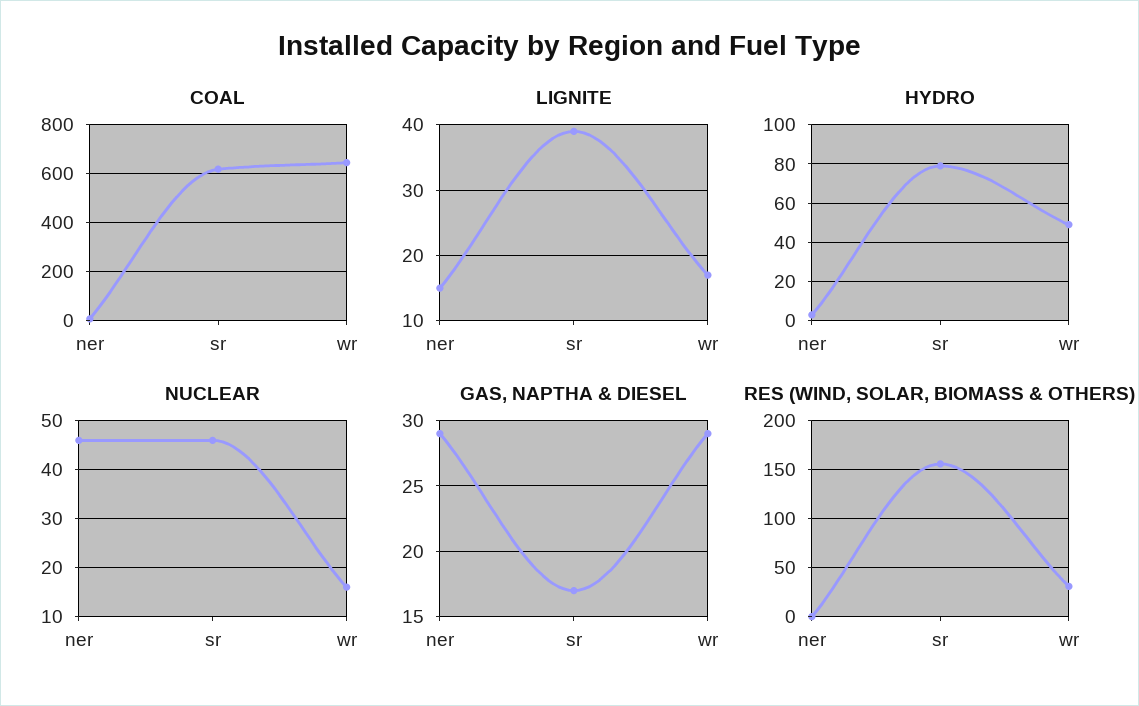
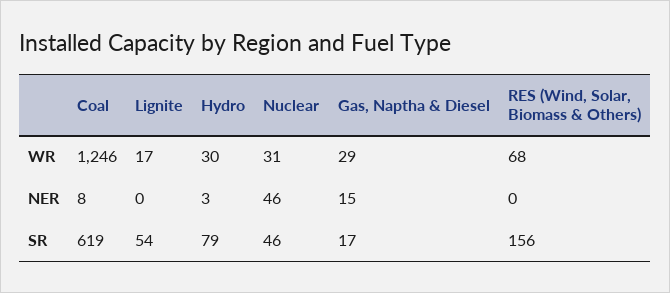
  {
    "COAL": {
      "ner": 8,
      "sr": 619,
-     "wr": 650
+     "wr": 1246
    },
    "LIGNITE": {
-     "ner": 15,
+     "ner": 0,
-     "sr": 39,
+     "sr": 54,
      "wr": 17
    },
    "HYDRO": {
      "ner": 3,
      "sr": 79,
-     "wr": 50
+     "wr": 30
    },
    "NUCLEAR": {
      "ner": 46,
      "sr": 46,
-     "wr": 15
+     "wr": 31
    },
    "GAS, NAPTHA & DIESEL": {
-     "ner": 29,
+     "ner": 15,
      "sr": 17,
      "wr": 29
    },
    "RES (WIND, SOLAR, BIOMASS & OTHERS)": {
      "ner": 0,
      "sr": 156,
-     "wr": 30
+     "wr": 68
    }
  }

